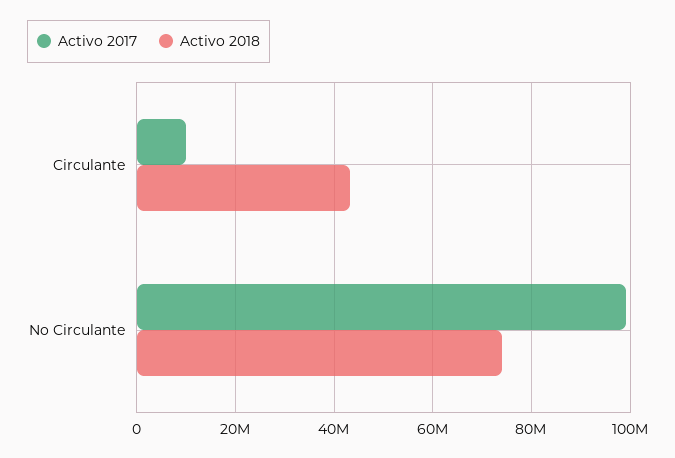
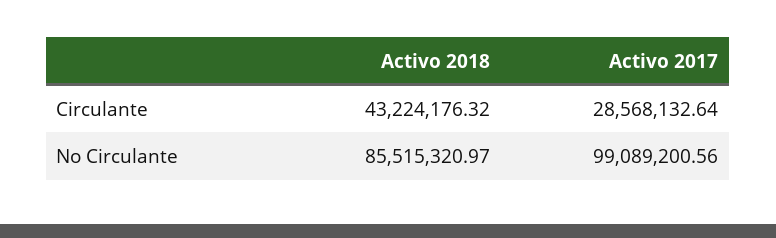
  {
    "Activo 2017": {
-     "Circulante": 10000000,
+     "Circulante": 28568132.64,
      "No Circulante": 99089200.56
    },
    "Activo 2018": {
      "Circulante": 43224176.32,
-     "No Circulante": 74000000
+     "No Circulante": 85515320.97
    }
  }

